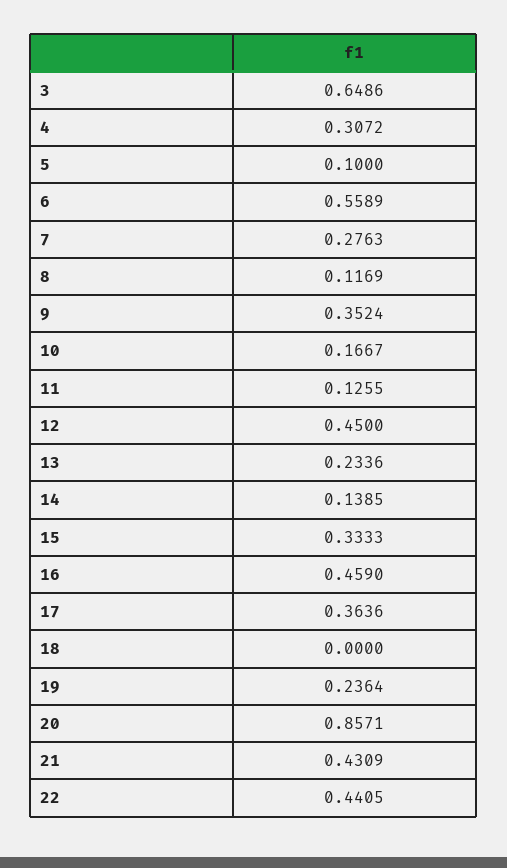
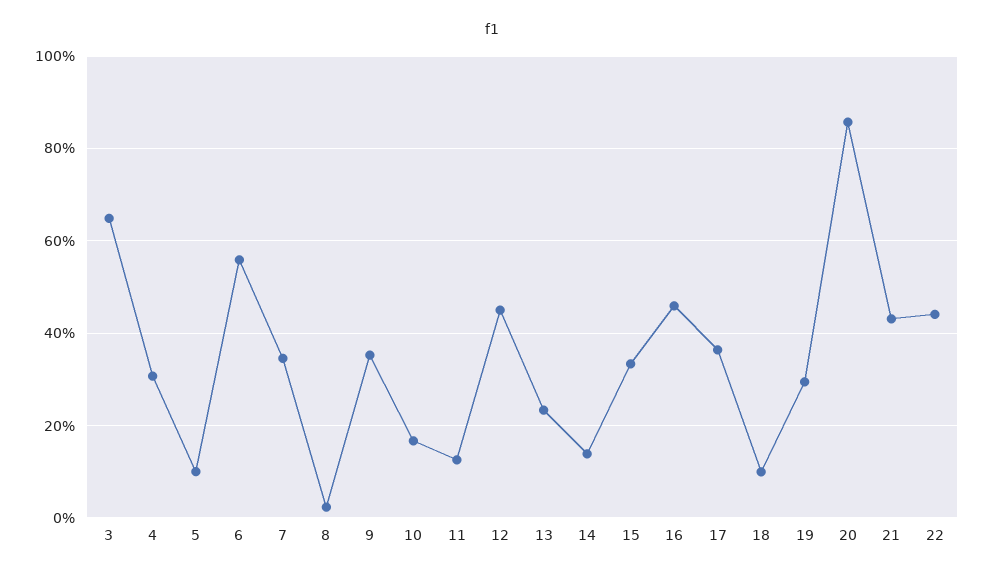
  {
    "3": 0.6486,
    "4": 0.3072,
    "5": 0.1,
    "6": 0.5589,
-   "7": 0.2763,
+   "7": 0.34,
-   "8": 0.1169,
+   "8": 0.02,
    "9": 0.3524,
    "10": 0.1667,
    "11": 0.1255,
    "12": 0.45,
    "13": 0.2336,
    "14": 0.1385,
    "15": 0.3333,
    "16": 0.459,
    "17": 0.3636,
-   "18": 0,
+   "18": 0.1,
-   "19": 0.2364,
+   "19": 0.3,
    "20": 0.8571,
    "21": 0.4309,
    "22": 0.4405
  }

